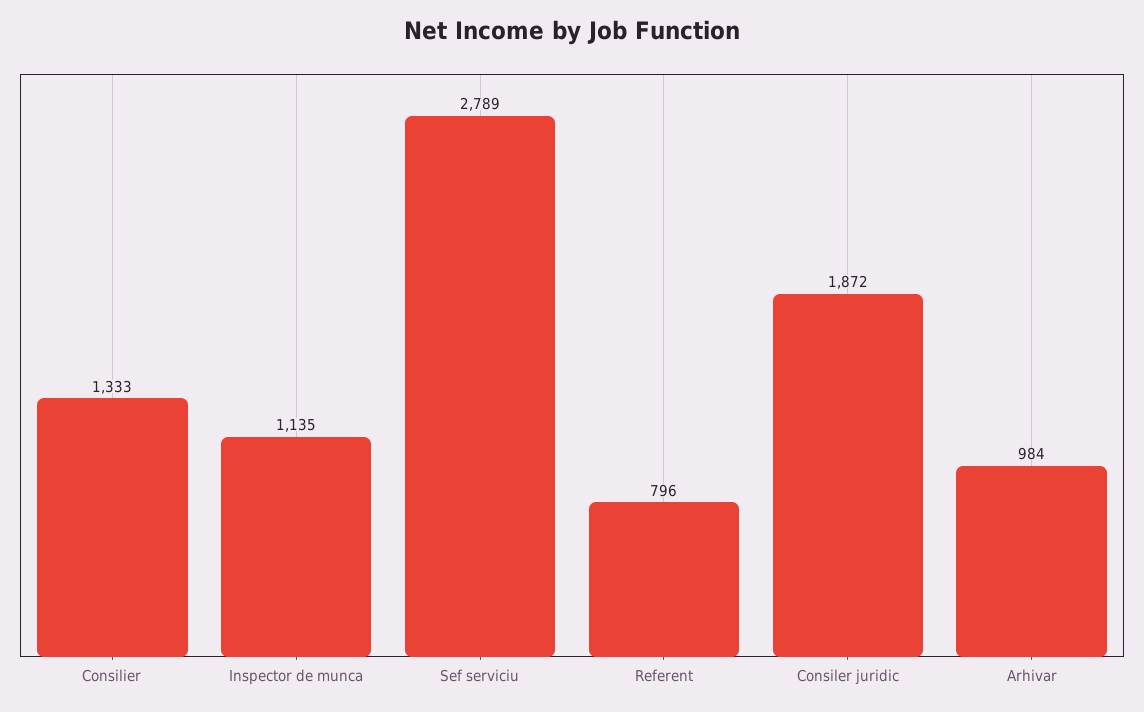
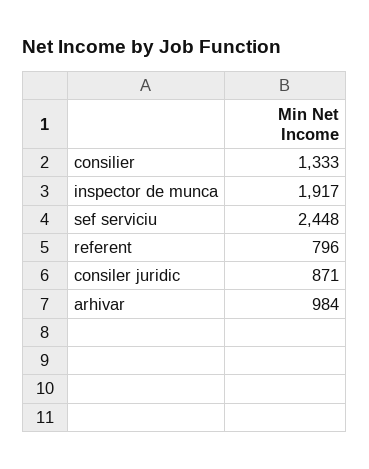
  {
    "Consilier": 1333,
-   "Inspector de munca": 1135,
+   "Inspector de munca": 1917,
-   "Sef serviciu": 2789,
+   "Sef serviciu": 2448,
    "Referent": 796,
-   "Consiler juridic": 1872,
+   "Consiler juridic": 871,
    "Arhivar": 984
  }

